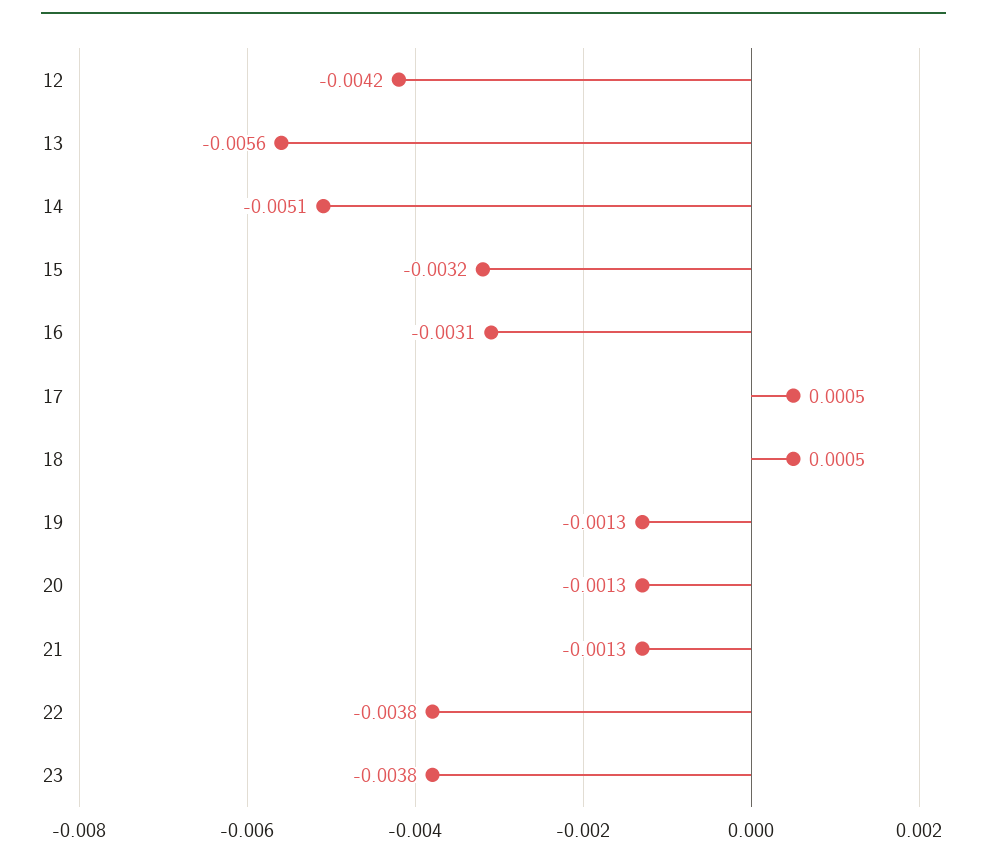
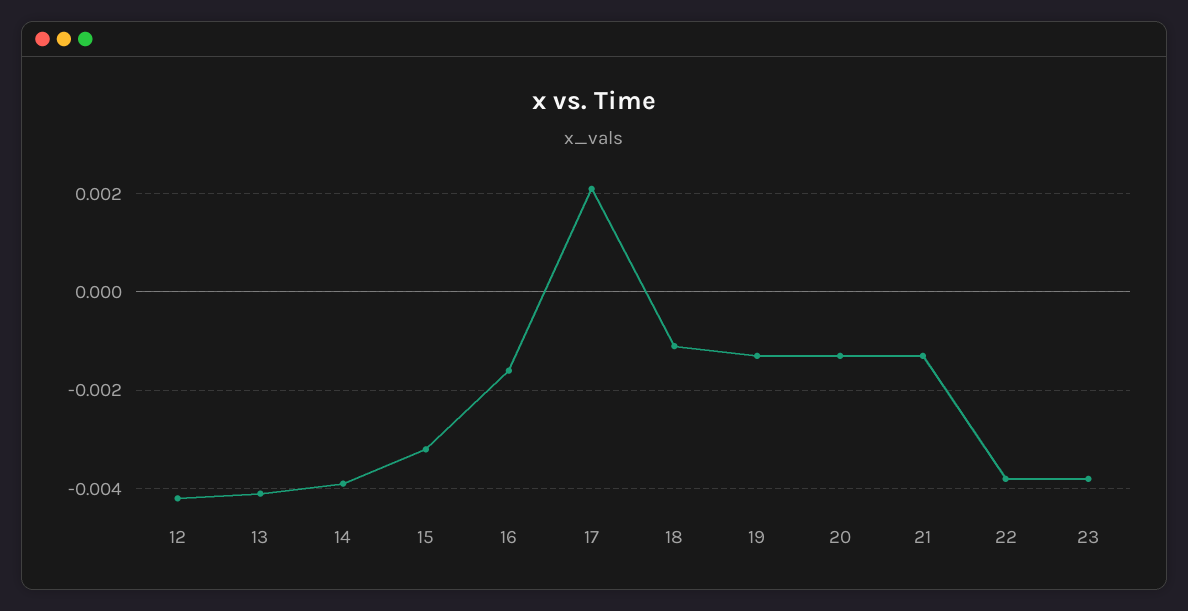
  {
    "12": -0.0042,
-   "13": -0.0056,
+   "13": -0.004,
-   "14": -0.0051,
+   "14": -0.004,
    "15": -0.0032,
-   "16": -0.0031,
+   "16": -0.0015,
-   "17": 0.0005,
+   "17": 0.002,
-   "18": 0.0005,
+   "18": -0.001,
    "19": -0.0013,
    "20": -0.0013,
    "21": -0.0013,
    "22": -0.0038,
    "23": -0.0038
  }

